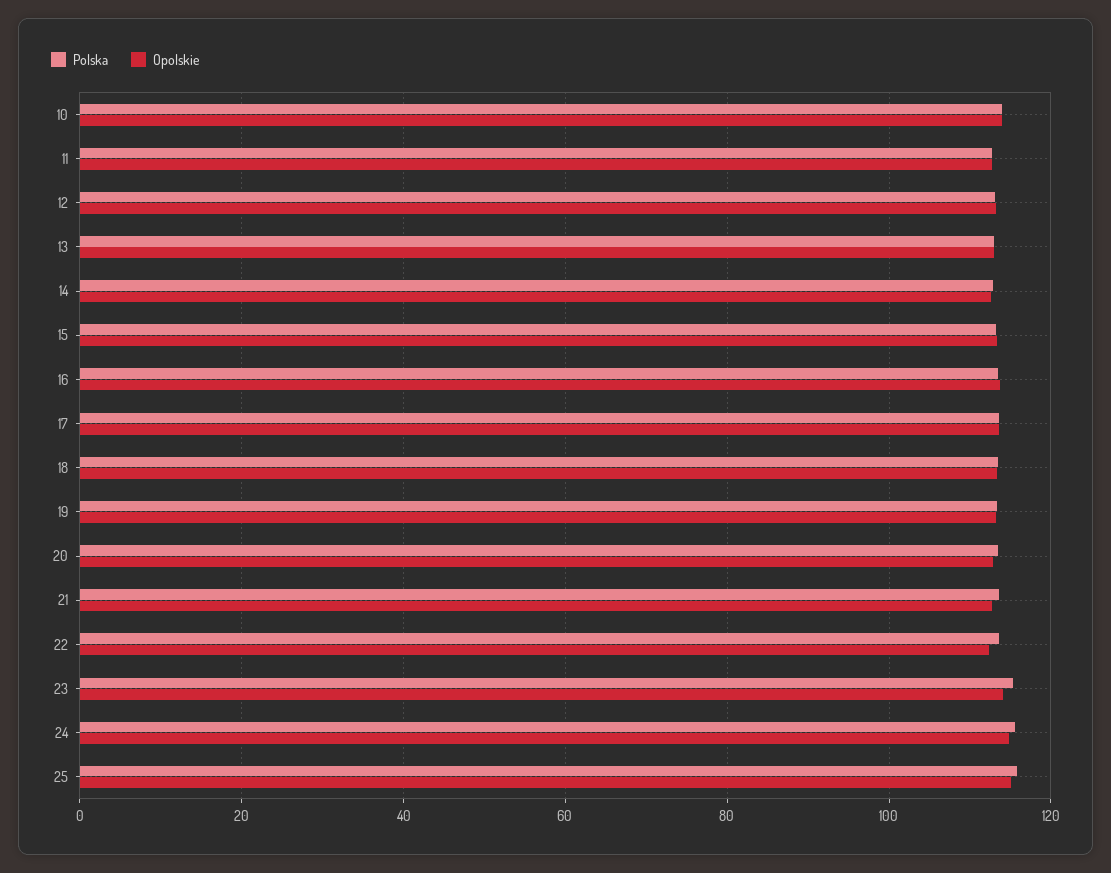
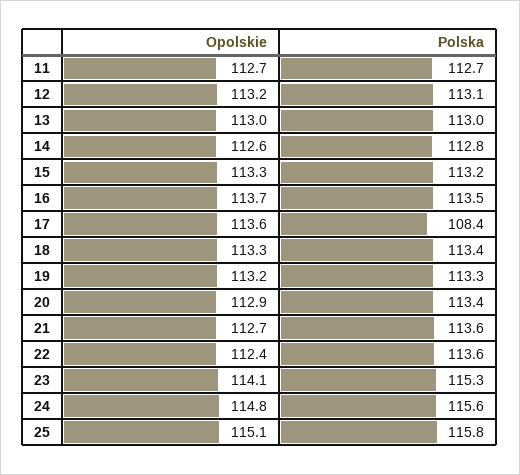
  {
    "Polska": {
-     "10": 114,
      "11": 112.7,
      "12": 113.1,
      "13": 113,
      "14": 112.8,
      "15": 113.2,
      "16": 113.5,
-     "17": 114,
+     "17": 108.4,
      "18": 113.4,
      "19": 113.3,
      "20": 113.4,
      "21": 113.6,
      "22": 113.6,
      "23": 115.3,
      "24": 115.6,
      "25": 115.8
    },
    "Opolskie": {
-     "10": 114,
      "11": 112.7,
      "12": 113.2,
      "13": 113,
      "14": 112.6,
      "15": 113.3,
      "16": 113.7,
      "17": 113.6,
      "18": 113.3,
      "19": 113.2,
      "20": 112.9,
      "21": 112.7,
      "22": 112.4,
      "23": 114.1,
      "24": 114.8,
      "25": 115.1
    }
  }

